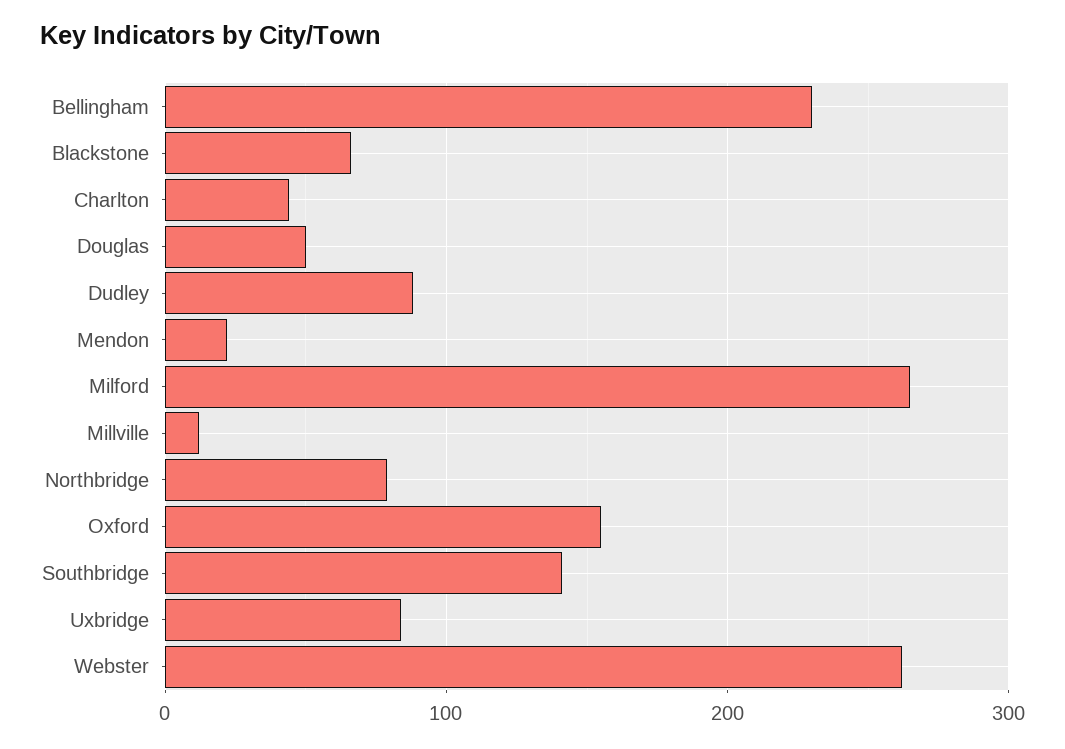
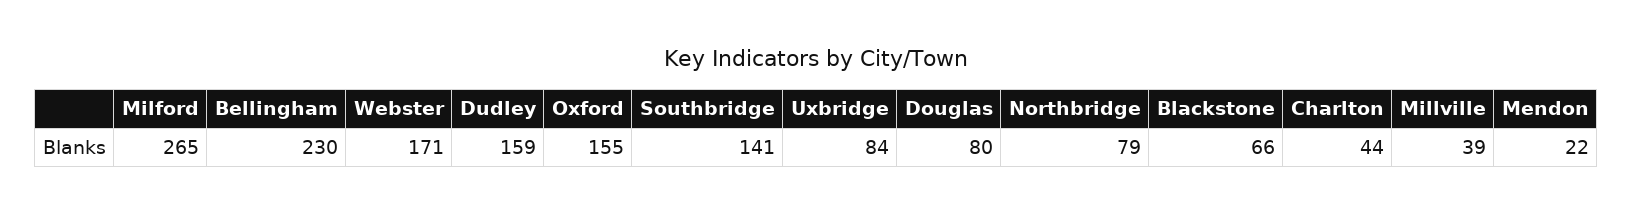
  {
    "Bellingham": 230,
    "Blackstone": 66,
    "Charlton": 44,
-   "Douglas": 50,
+   "Douglas": 80,
-   "Dudley": 90,
+   "Dudley": 159,
    "Mendon": 22,
    "Milford": 265,
-   "Millville": 10,
+   "Millville": 39,
    "Northbridge": 79,
    "Oxford": 155,
    "Southbridge": 141,
    "Uxbridge": 84,
-   "Webster": 260
+   "Webster": 171
  }

